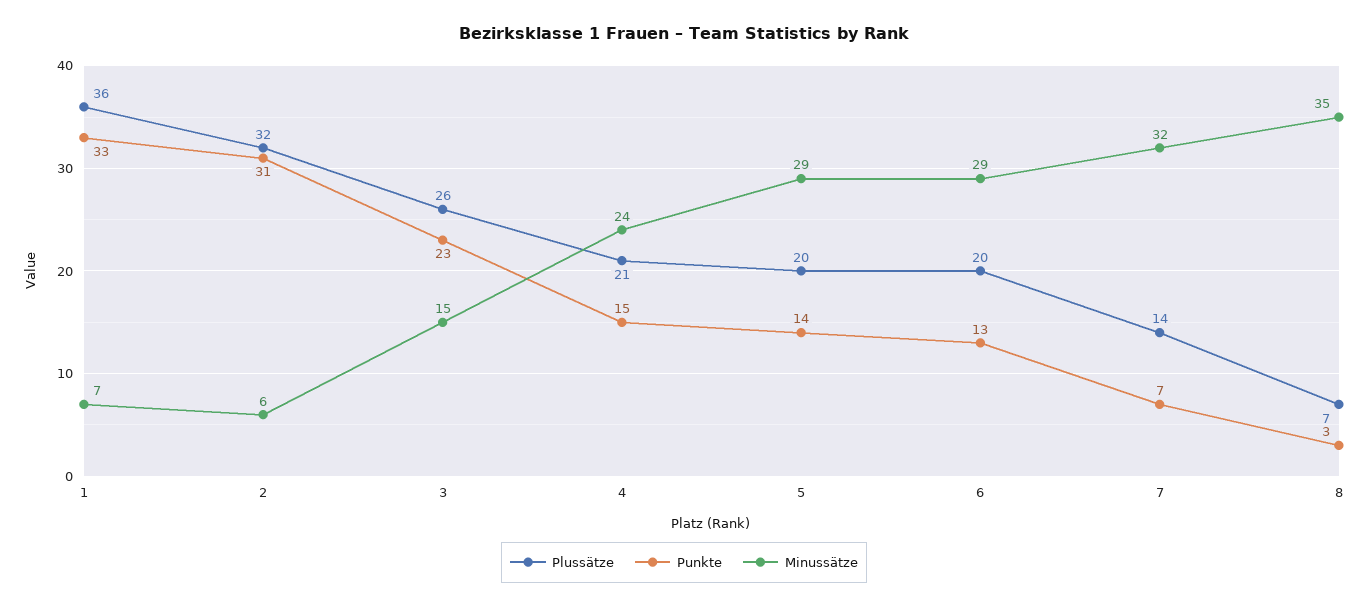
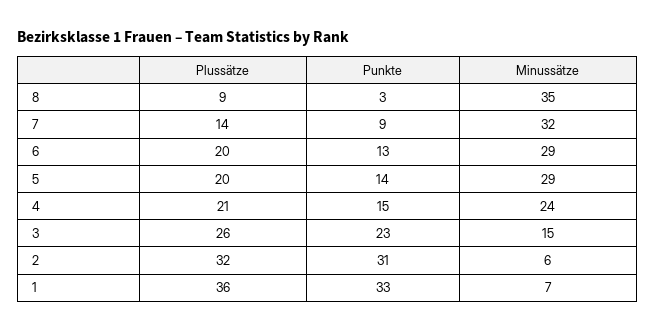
  {
    "Plussätze": {
      "1": 36,
      "2": 32,
      "3": 26,
      "4": 21,
      "5": 20,
      "6": 20,
      "7": 14,
-     "8": 7
+     "8": 9
    },
    "Punkte": {
      "1": 33,
      "2": 31,
      "3": 23,
      "4": 15,
      "5": 14,
      "6": 13,
-     "7": 7,
+     "7": 9,
      "8": 3
    },
    "Minussätze": {
      "1": 7,
      "2": 6,
      "3": 15,
      "4": 24,
      "5": 29,
      "6": 29,
      "7": 32,
      "8": 35
    }
  }

